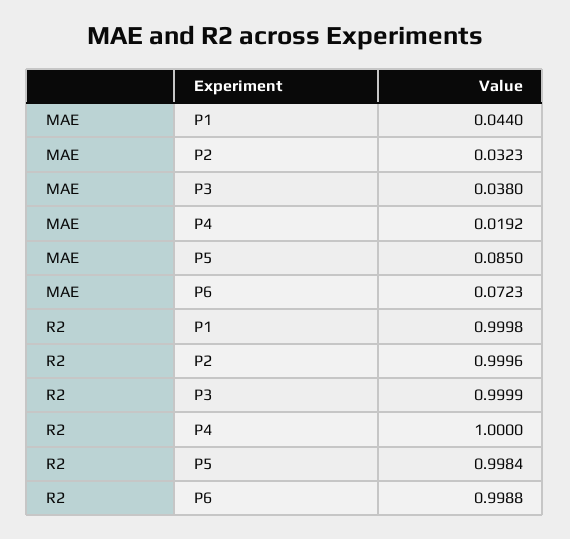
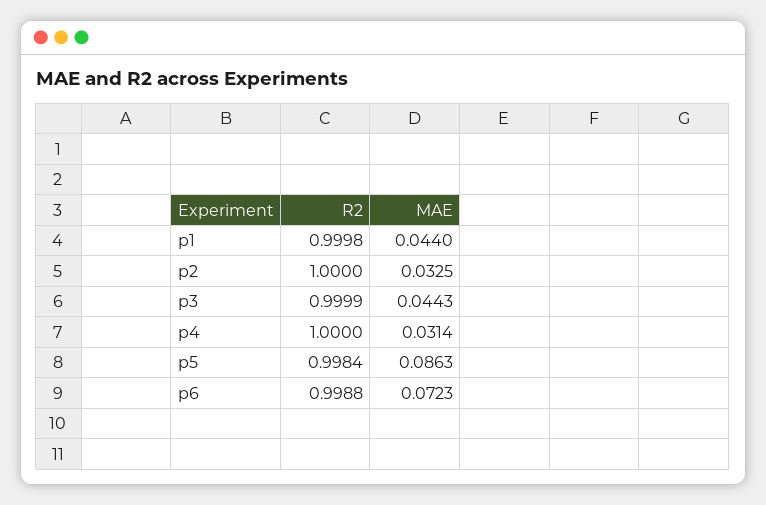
  {
    "MAE": {
      "P1": 0.044,
-     "P2": 0.0323,
+     "P2": 0.0325,
-     "P3": 0.038,
+     "P3": 0.0443,
-     "P4": 0.0192,
+     "P4": 0.0314,
-     "P5": 0.085,
+     "P5": 0.0863,
      "P6": 0.0723
    },
    "R2": {
      "P1": 0.9998,
-     "P2": 0.9996,
+     "P2": 1,
      "P3": 0.9999,
      "P4": 1,
      "P5": 0.9984,
      "P6": 0.9988
    }
  }

